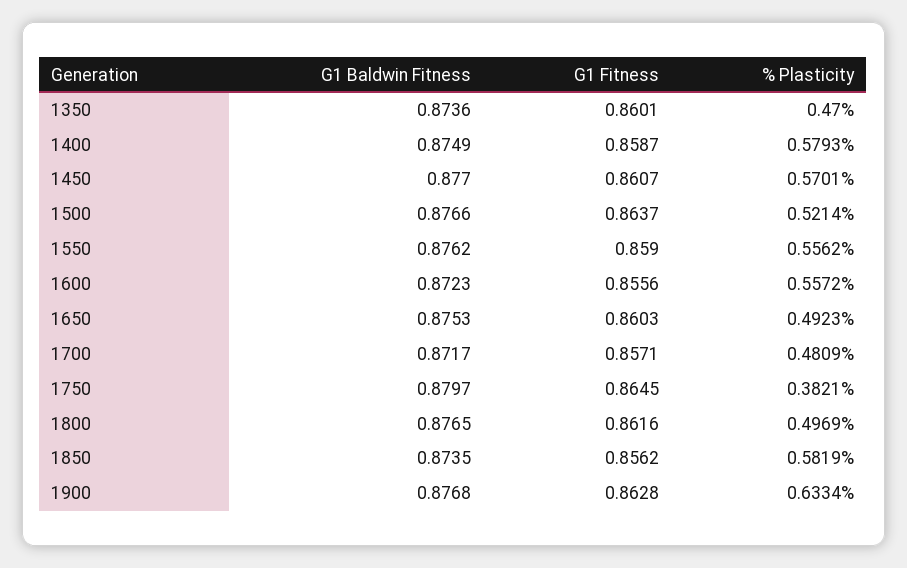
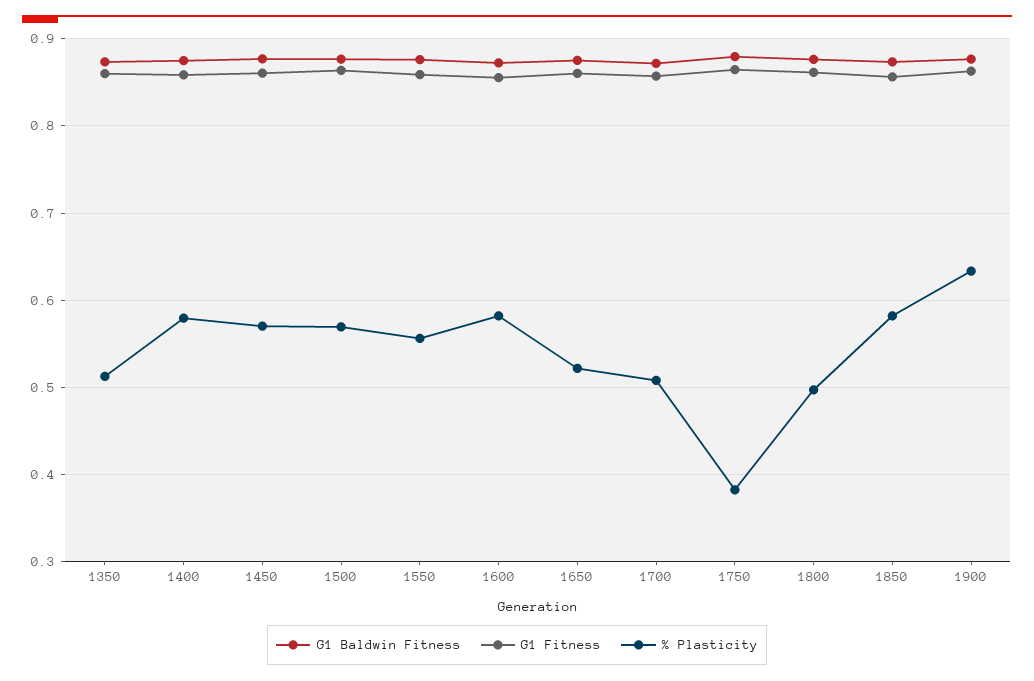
  {
    "G1 Baldwin Fitness": {
      "1350": 0.8736,
      "1400": 0.8749,
      "1450": 0.877,
      "1500": 0.8766,
      "1550": 0.8762,
      "1600": 0.8723,
      "1650": 0.8753,
      "1700": 0.8717,
      "1750": 0.8797,
      "1800": 0.8765,
      "1850": 0.8735,
      "1900": 0.8768
    },
    "G1 Fitness": {
      "1350": 0.8601,
      "1400": 0.8587,
      "1450": 0.8607,
      "1500": 0.8637,
      "1550": 0.859,
      "1600": 0.8556,
      "1650": 0.8603,
      "1700": 0.8571,
      "1750": 0.8645,
      "1800": 0.8616,
      "1850": 0.8562,
      "1900": 0.8628
    },
    "% Plasticity": {
-     "1350": 0.47,
+     "1350": 0.51,
      "1400": 0.5793,
      "1450": 0.5701,
-     "1500": 0.5214,
+     "1500": 0.57,
      "1550": 0.5562,
-     "1600": 0.5572,
+     "1600": 0.58,
-     "1650": 0.4923,
+     "1650": 0.52,
-     "1700": 0.4809,
+     "1700": 0.51,
      "1750": 0.3821,
      "1800": 0.4969,
      "1850": 0.5819,
      "1900": 0.6334
    }
  }

